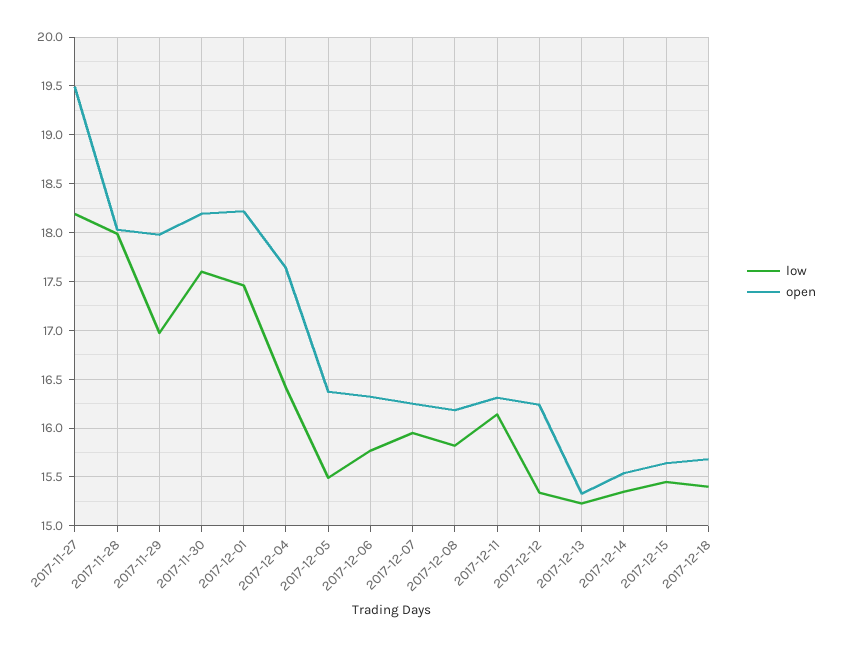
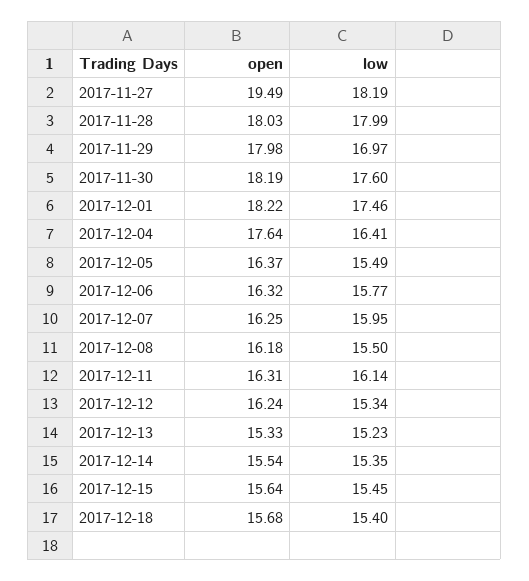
  {
    "low": {
      "2017-11-27": 18.19,
      "2017-11-28": 17.99,
      "2017-11-29": 16.97,
      "2017-11-30": 17.6,
      "2017-12-01": 17.46,
      "2017-12-04": 16.41,
      "2017-12-05": 15.49,
      "2017-12-06": 15.77,
      "2017-12-07": 15.95,
-     "2017-12-08": 15.8,
+     "2017-12-08": 15.5,
      "2017-12-11": 16.14,
      "2017-12-12": 15.34,
      "2017-12-13": 15.23,
      "2017-12-14": 15.35,
      "2017-12-15": 15.45,
      "2017-12-18": 15.4
    },
    "open": {
      "2017-11-27": 19.49,
      "2017-11-28": 18.03,
      "2017-11-29": 17.98,
      "2017-11-30": 18.19,
      "2017-12-01": 18.22,
      "2017-12-04": 17.64,
      "2017-12-05": 16.37,
      "2017-12-06": 16.32,
      "2017-12-07": 16.25,
      "2017-12-08": 16.18,
      "2017-12-11": 16.31,
      "2017-12-12": 16.24,
      "2017-12-13": 15.33,
      "2017-12-14": 15.54,
      "2017-12-15": 15.64,
      "2017-12-18": 15.68
    }
  }

